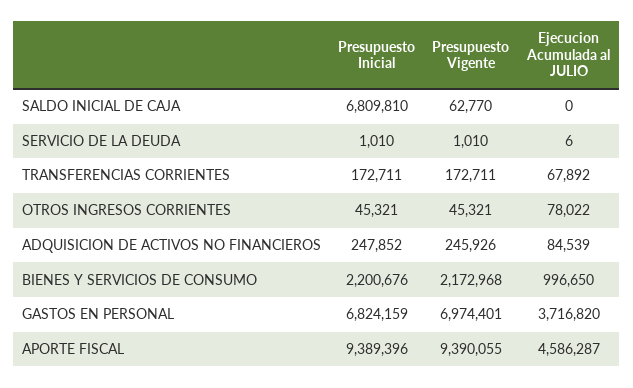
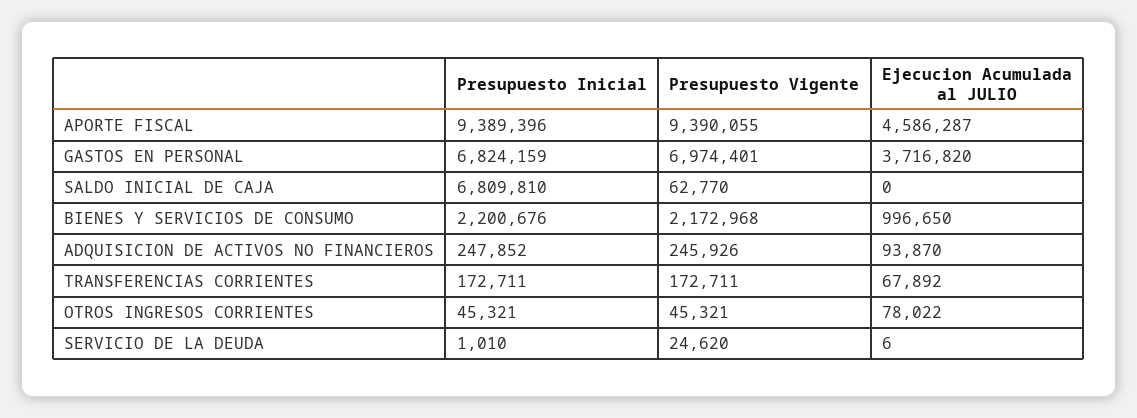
  {
    "Presupuesto Inicial": {
      "SALDO INICIAL DE CAJA": 6809810,
      "SERVICIO DE LA DEUDA": 1010,
      "TRANSFERENCIAS CORRIENTES": 172711,
      "OTROS INGRESOS CORRIENTES": 45321,
      "ADQUISICION DE ACTIVOS NO FINANCIEROS": 247852,
      "BIENES Y SERVICIOS DE CONSUMO": 2200676,
      "GASTOS EN PERSONAL": 6824159,
      "APORTE FISCAL": 9389396
    },
    "Presupuesto Vigente": {
      "SALDO INICIAL DE CAJA": 62770,
-     "SERVICIO DE LA DEUDA": 1010,
+     "SERVICIO DE LA DEUDA": 24620,
      "TRANSFERENCIAS CORRIENTES": 172711,
      "OTROS INGRESOS CORRIENTES": 45321,
      "ADQUISICION DE ACTIVOS NO FINANCIEROS": 245926,
      "BIENES Y SERVICIOS DE CONSUMO": 2172968,
      "GASTOS EN PERSONAL": 6974401,
      "APORTE FISCAL": 9390055
    },
    "Ejecucion Acumulada al JULIO": {
      "SALDO INICIAL DE CAJA": 0,
      "SERVICIO DE LA DEUDA": 6,
      "TRANSFERENCIAS CORRIENTES": 67892,
      "OTROS INGRESOS CORRIENTES": 78022,
-     "ADQUISICION DE ACTIVOS NO FINANCIEROS": 84539,
+     "ADQUISICION DE ACTIVOS NO FINANCIEROS": 93870,
      "BIENES Y SERVICIOS DE CONSUMO": 996650,
      "GASTOS EN PERSONAL": 3716820,
      "APORTE FISCAL": 4586287
    }
  }

